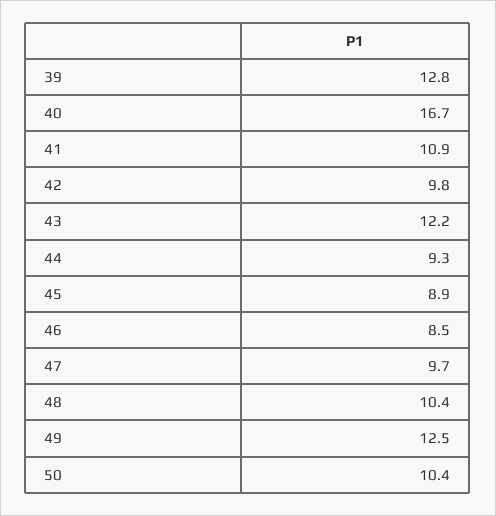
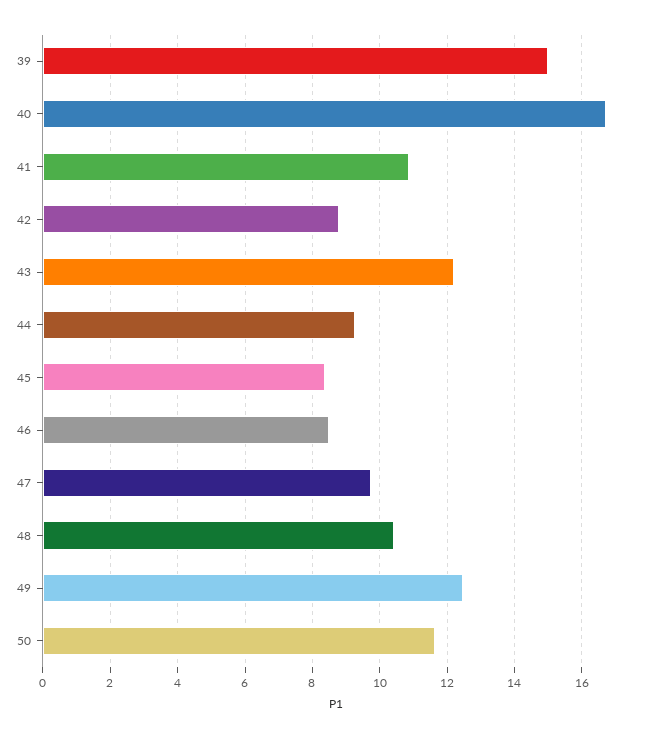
  {
-   "39": 12.8,
+   "39": 15,
    "40": 16.7,
    "41": 10.9,
-   "42": 9.8,
+   "42": 8.8,
    "43": 12.2,
    "44": 9.3,
-   "45": 8.9,
+   "45": 8.4,
    "46": 8.5,
    "47": 9.7,
    "48": 10.4,
    "49": 12.5,
-   "50": 10.4
+   "50": 11.6
  }

